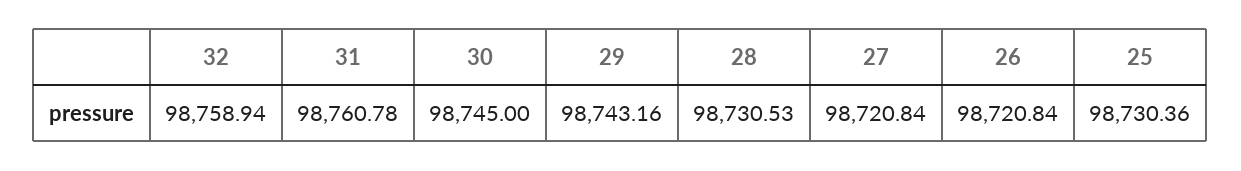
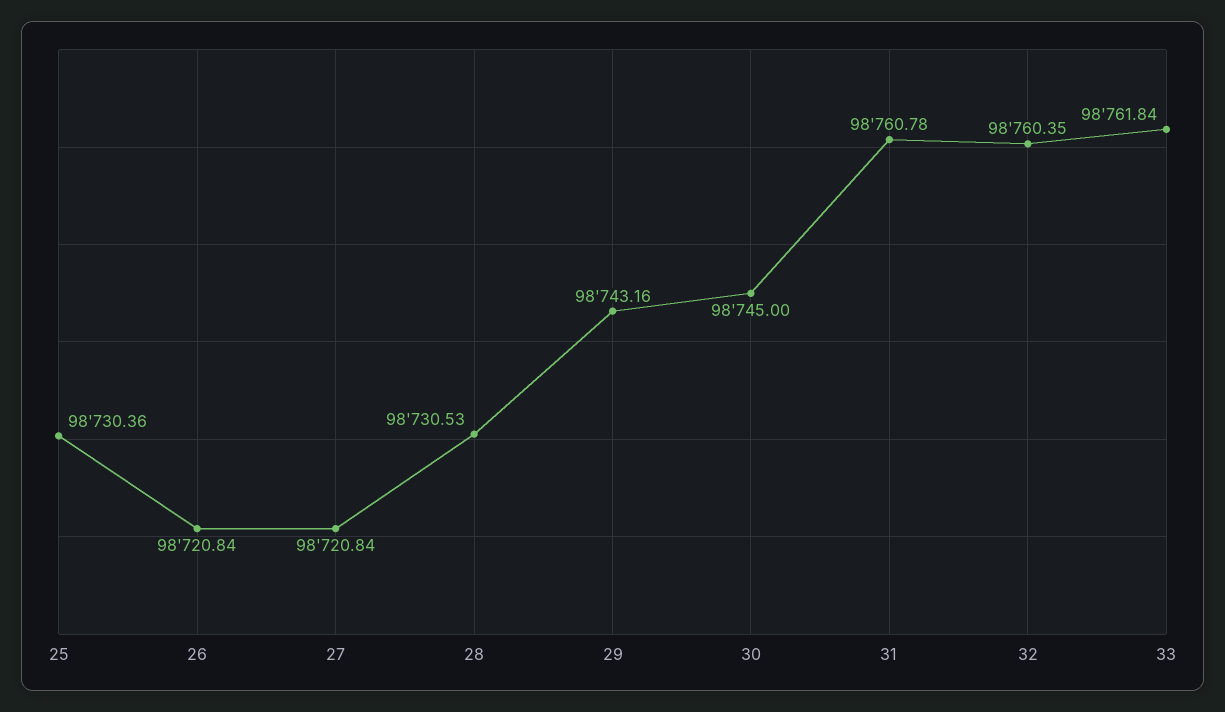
  {
-   "32": 98758.94,
+   "32": 98760.35,
    "31": 98760.78,
    "30": 98745,
    "29": 98743.16,
    "28": 98730.53,
    "27": 98720.84,
    "26": 98720.84,
-   "25": 98730.36
+   "25": 98730.36,
+   "33": 98761.84
  }

